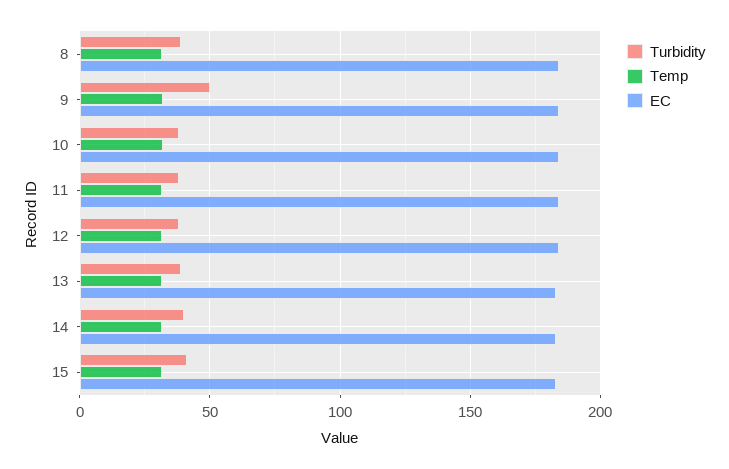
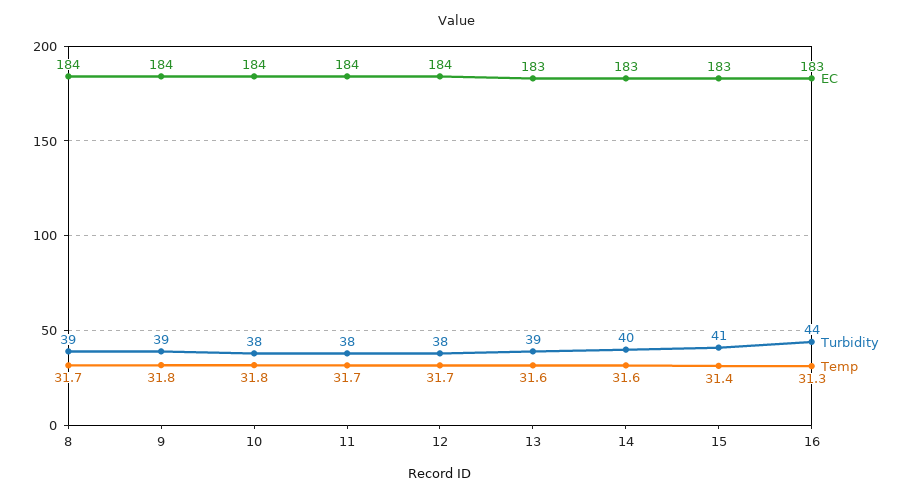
  {
    "Turbidity": {
      "8": 39,
-     "9": 50,
+     "9": 39,
      "10": 38,
      "11": 38,
      "12": 38,
      "13": 39,
      "14": 40,
-     "15": 41
+     "15": 41,
+     "16": 44
    },
    "Temp": {
      "8": 31.7,
      "9": 31.8,
      "10": 31.8,
      "11": 31.7,
      "12": 31.7,
      "13": 31.6,
      "14": 31.6,
-     "15": 31.4
+     "15": 31.4,
+     "16": 31.3
    },
    "EC": {
      "8": 184,
      "9": 184,
      "10": 184,
      "11": 184,
      "12": 184,
      "13": 183,
      "14": 183,
-     "15": 183
+     "15": 183,
+     "16": 183
    }
  }

